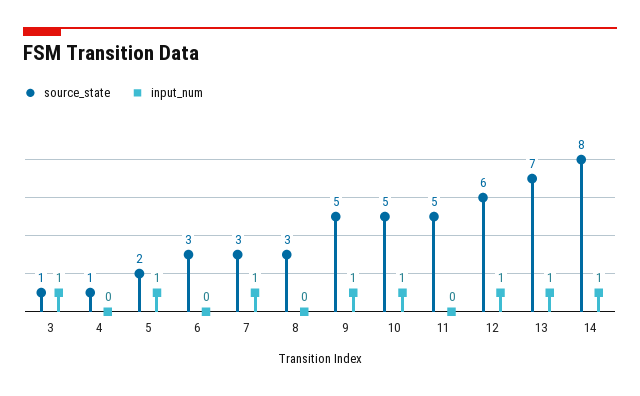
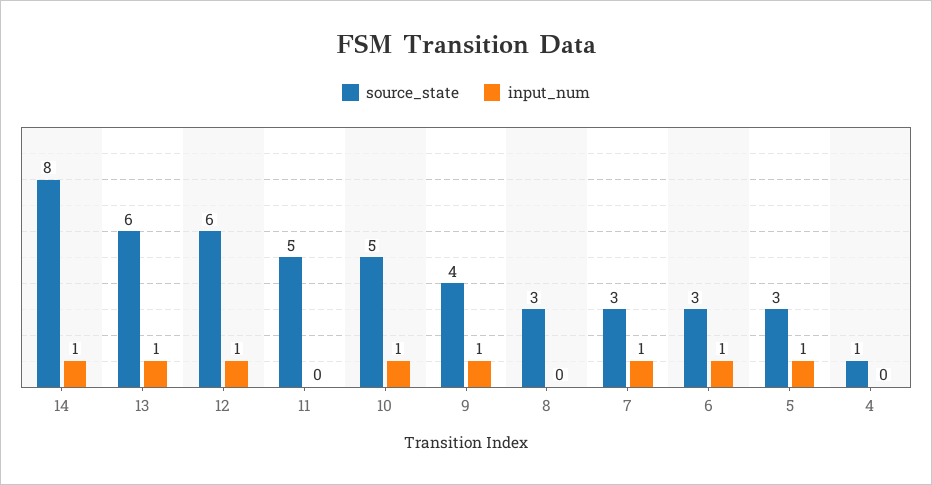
  {
    "source_state": {
-     "3": 1,
      "4": 1,
-     "5": 2,
+     "5": 3,
      "6": 3,
      "7": 3,
      "8": 3,
-     "9": 5,
+     "9": 4,
      "10": 5,
      "11": 5,
      "12": 6,
-     "13": 7,
+     "13": 6,
      "14": 8
    },
    "input_num": {
-     "3": 1,
      "4": 0,
      "5": 1,
-     "6": 0,
+     "6": 1,
      "7": 1,
      "8": 0,
      "9": 1,
      "10": 1,
      "11": 0,
      "12": 1,
      "13": 1,
      "14": 1
    }
  }

